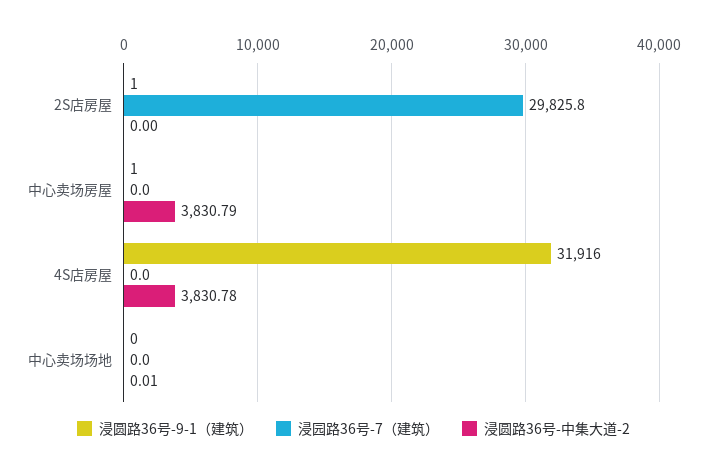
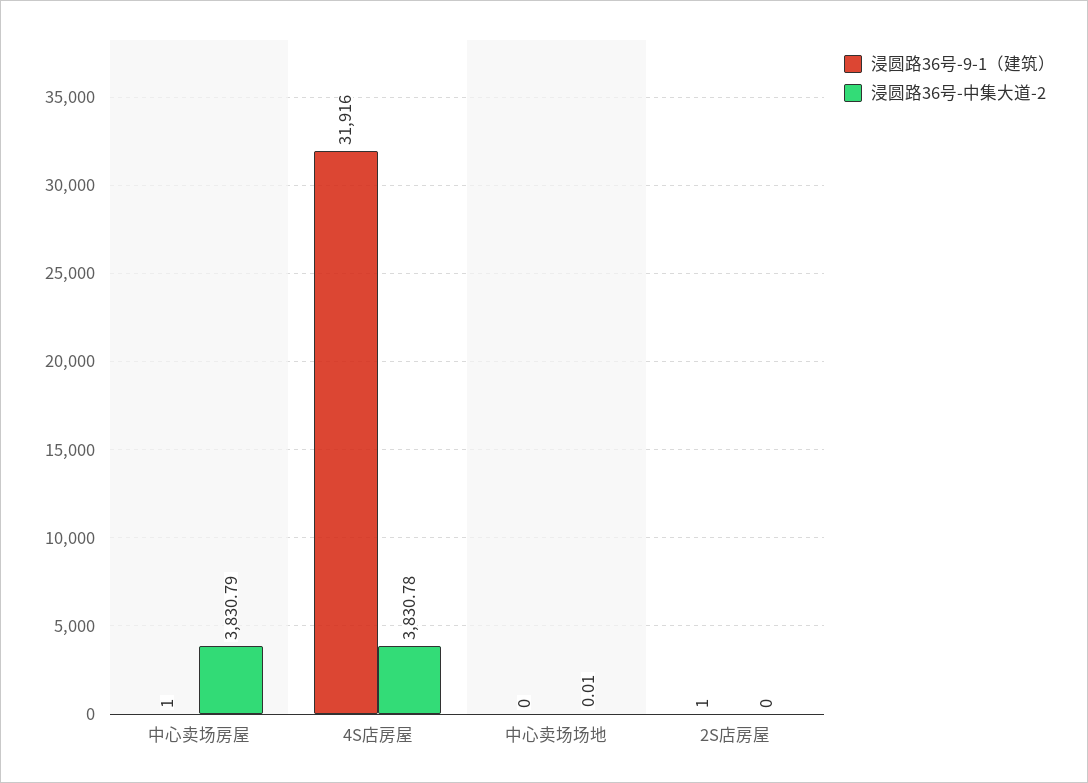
  {
    "浸圆路36号-9-1（建筑）": {
      "2S店房屋": 1,
      "中心卖场房屋": 1,
      "4S店房屋": 31916,
      "中心卖场场地": 0
    },
-   "浸园路36号-7（建筑）": {
-     "2S店房屋": 29825.8,
-     "中心卖场房屋": 0,
-     "4S店房屋": 0,
-     "中心卖场场地": 0
-   },
    "浸圆路36号-中集大道-2": {
      "2S店房屋": 0,
      "中心卖场房屋": 3830.79,
      "4S店房屋": 3830.78,
      "中心卖场场地": 0.01
    }
  }

